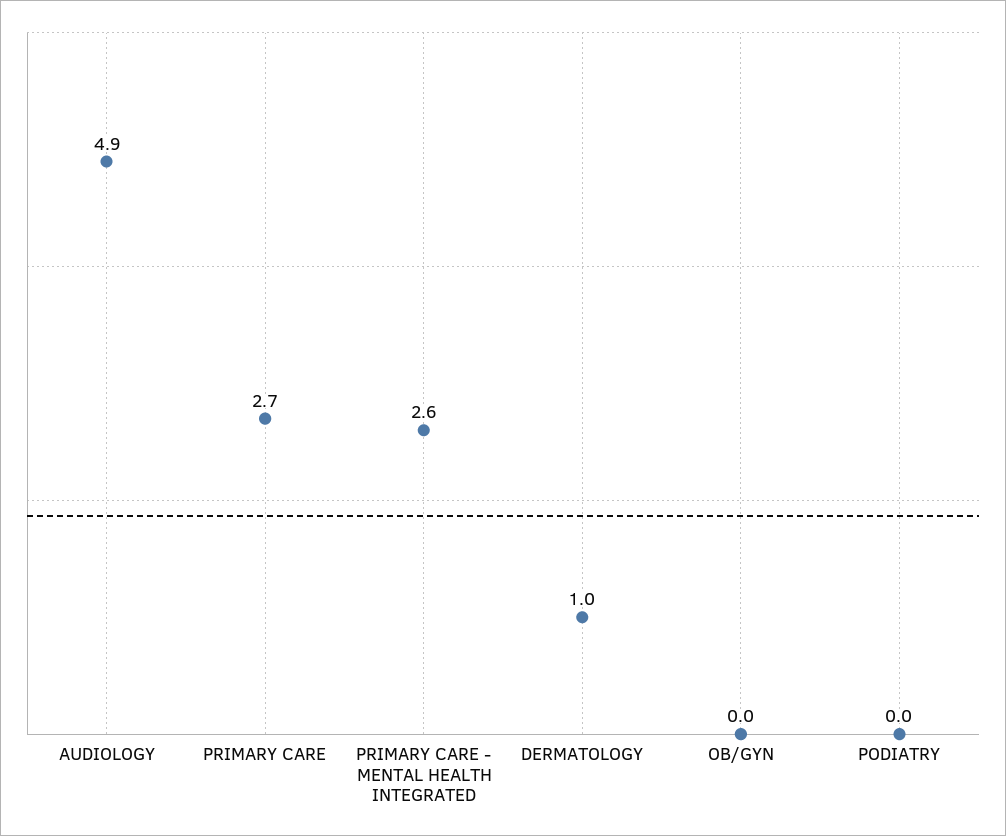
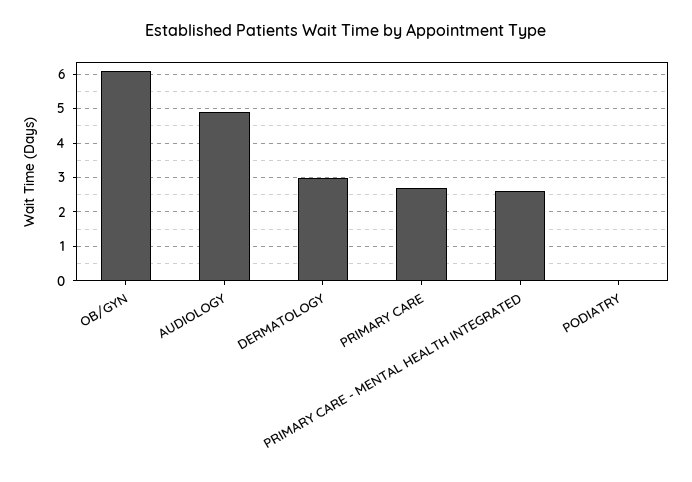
  {
    "AUDIOLOGY": 4.9,
    "PRIMARY CARE": 2.7,
    "PRIMARY CARE - MENTAL HEALTH INTEGRATED": 2.6,
-   "DERMATOLOGY": 1,
+   "DERMATOLOGY": 3,
-   "OB/GYN": 0,
+   "OB/GYN": 6,
    "PODIATRY": 0
  }

